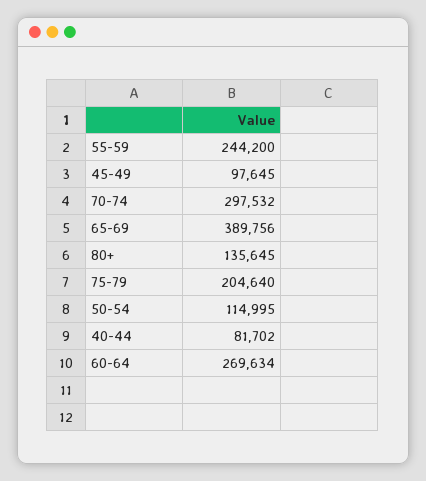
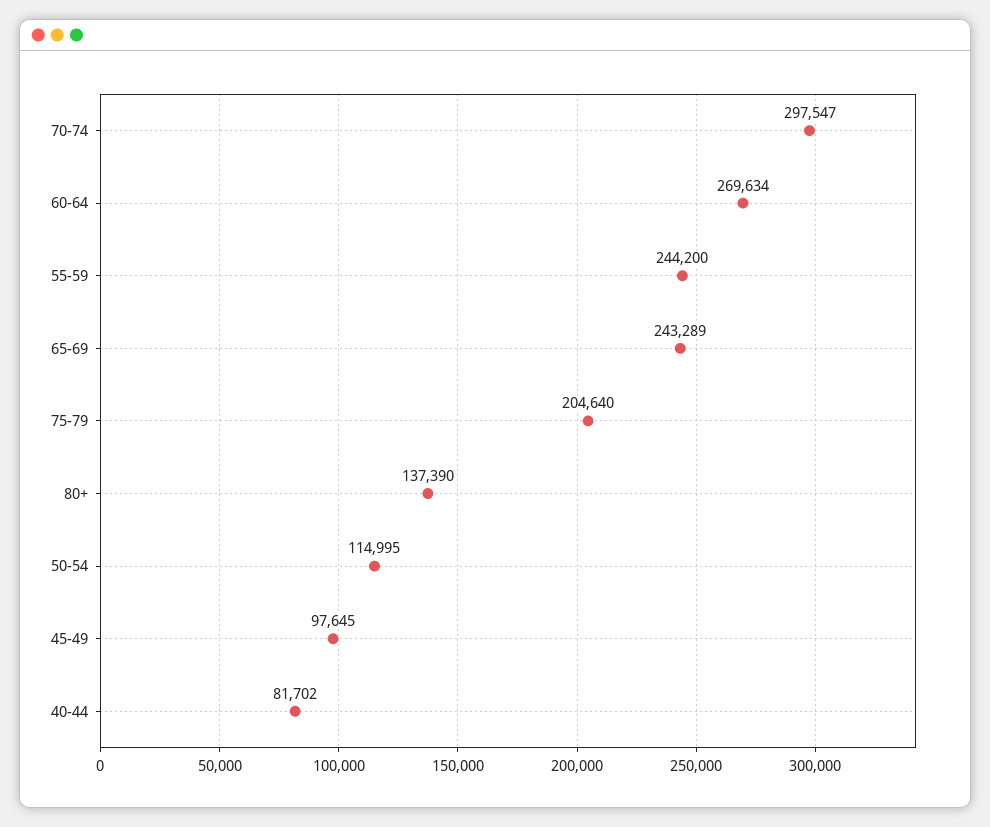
  {
    "55-59": 244200,
    "45-49": 97645,
-   "70-74": 297532,
+   "70-74": 297547,
-   "65-69": 389756,
+   "65-69": 243289,
-   "80+": 135645,
+   "80+": 137390,
    "75-79": 204640,
    "50-54": 114995,
    "40-44": 81702,
    "60-64": 269634
  }

